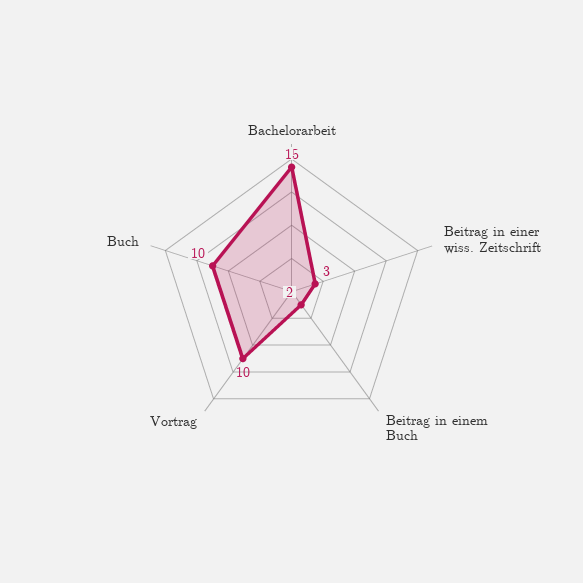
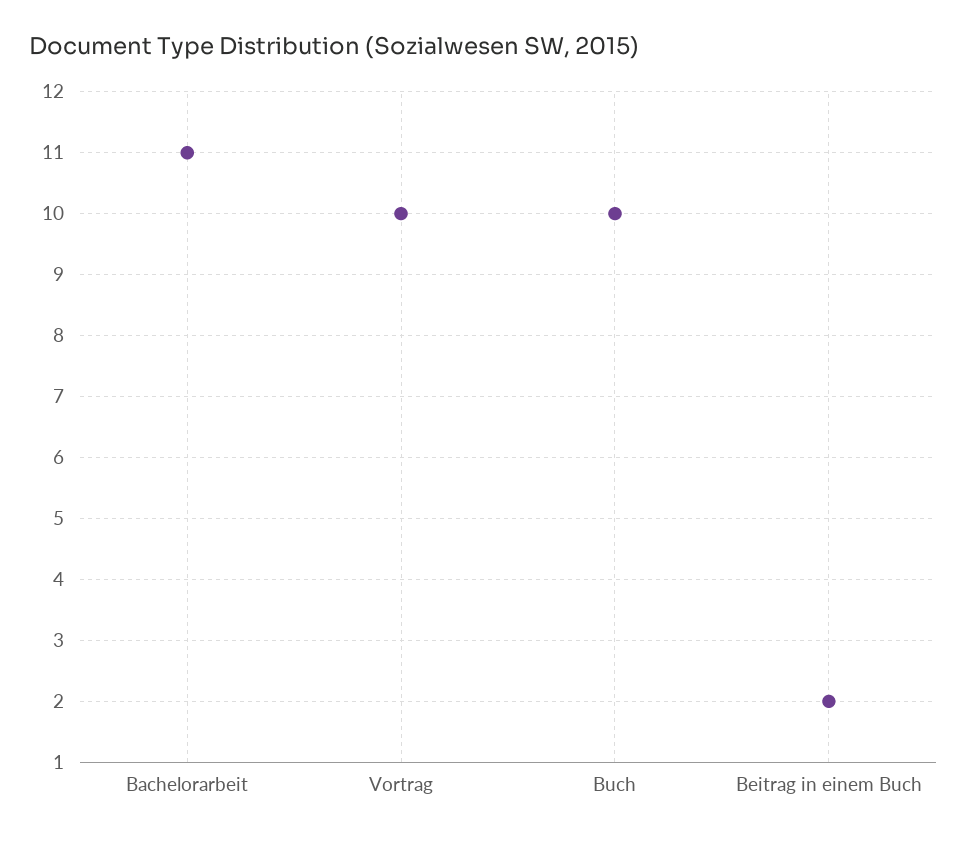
  {
-   "Bachelorarbeit": 15,
+   "Bachelorarbeit": 11,
-   "Beitrag in einer wiss. Zeitschrift": 3,
    "Beitrag in einem Buch": 2,
    "Vortrag": 10,
    "Buch": 10
  }

